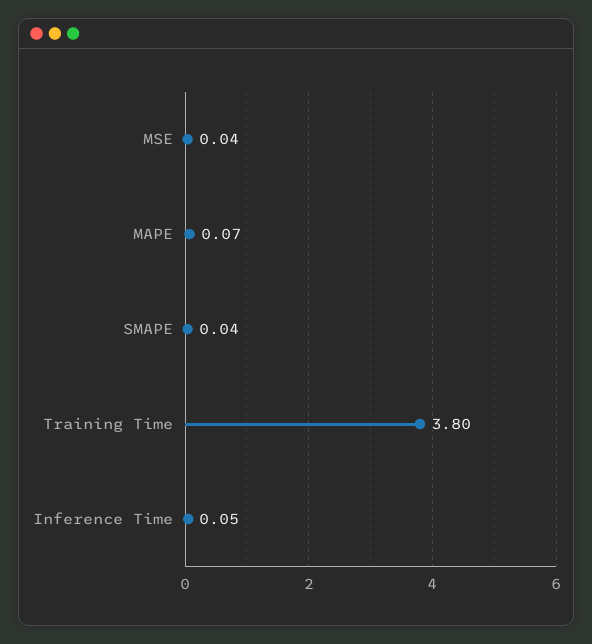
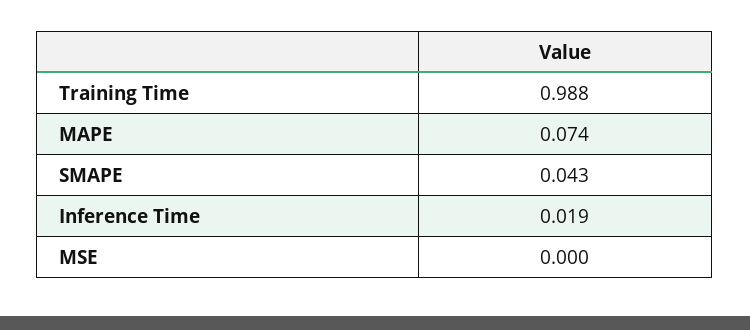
  {
-   "MSE": 0.04,
+   "MSE": 0,
    "MAPE": 0.074,
    "SMAPE": 0.043,
-   "Training Time": 3.8,
+   "Training Time": 0.988,
-   "Inference Time": 0.05
+   "Inference Time": 0.019
  }

